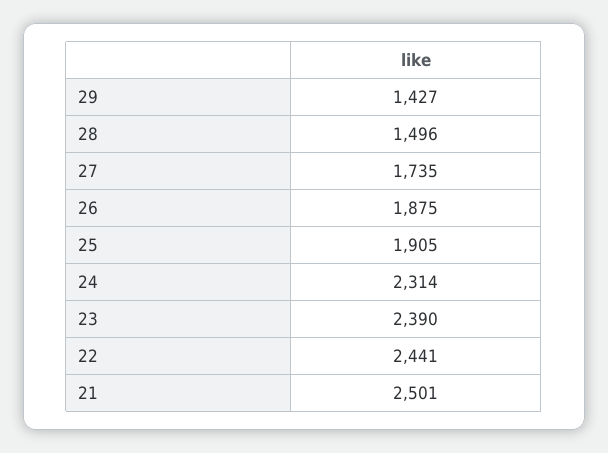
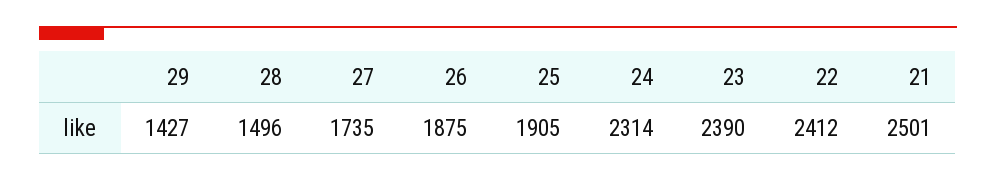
  {
    "29": 1427,
    "28": 1496,
    "27": 1735,
    "26": 1875,
    "25": 1905,
    "24": 2314,
    "23": 2390,
-   "22": 2441,
+   "22": 2412,
    "21": 2501
  }

